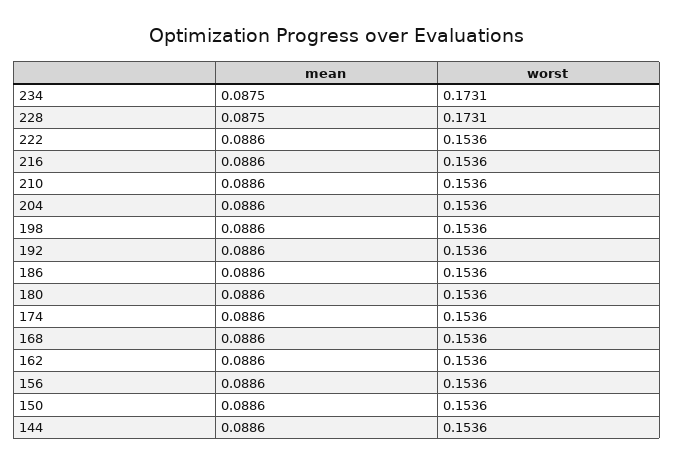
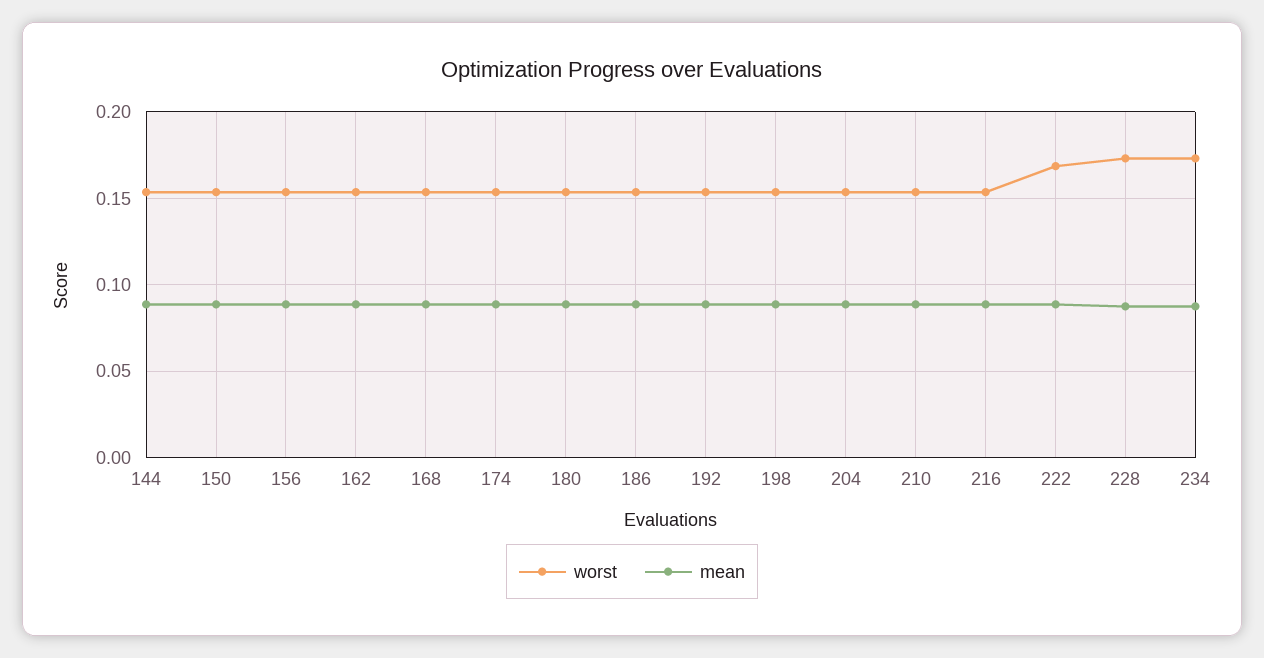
  {
    "mean": {
      "234": 0.0875,
      "228": 0.0875,
      "222": 0.0886,
      "216": 0.0886,
      "210": 0.0886,
      "204": 0.0886,
      "198": 0.0886,
      "192": 0.0886,
      "186": 0.0886,
      "180": 0.0886,
      "174": 0.0886,
      "168": 0.0886,
      "162": 0.0886,
      "156": 0.0886,
      "150": 0.0886,
      "144": 0.0886
    },
    "worst": {
      "234": 0.1731,
      "228": 0.1731,
-     "222": 0.1536,
+     "222": 0.17,
      "216": 0.1536,
      "210": 0.1536,
      "204": 0.1536,
      "198": 0.1536,
      "192": 0.1536,
      "186": 0.1536,
      "180": 0.1536,
      "174": 0.1536,
      "168": 0.1536,
      "162": 0.1536,
      "156": 0.1536,
      "150": 0.1536,
      "144": 0.1536
    }
  }

